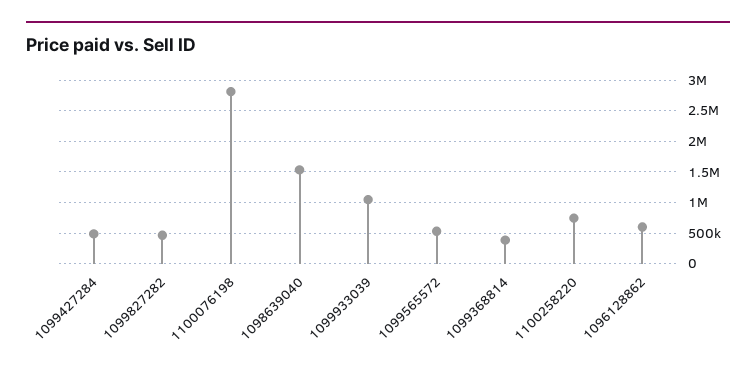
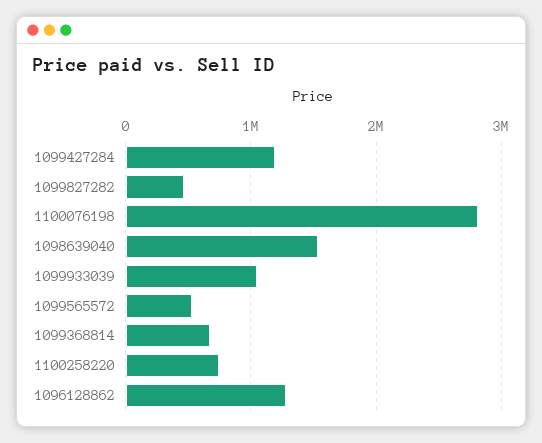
  {
-   "1099427284": 500000,
+   "1099427284": 1200000,
    "1099827282": 500000,
    "1100076198": 2800000,
    "1098639040": 1500000,
    "1099933039": 1000000,
    "1099565572": 500000,
-   "1099368814": 400000,
+   "1099368814": 700000,
    "1100258220": 700000,
-   "1096128862": 600000
+   "1096128862": 1300000
  }

